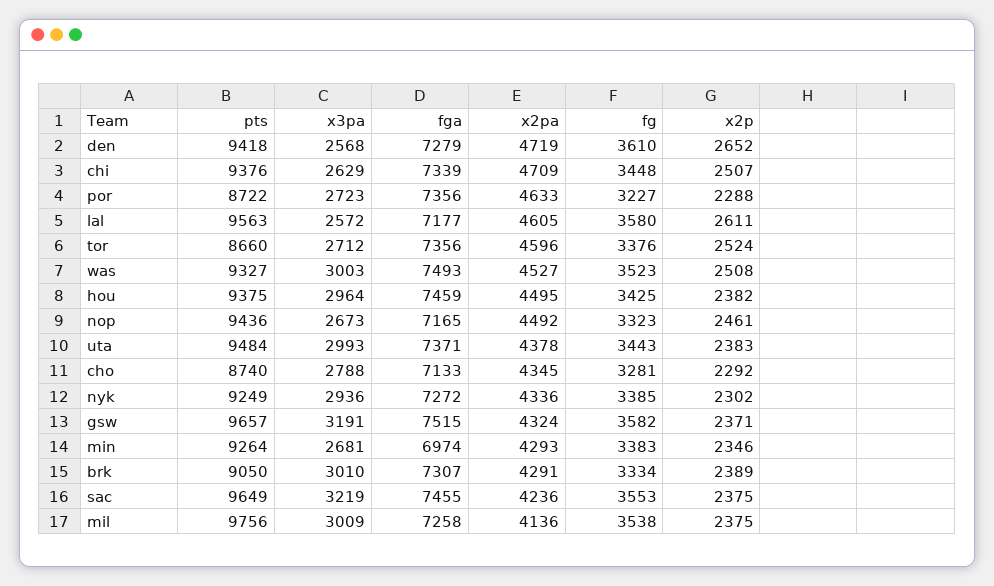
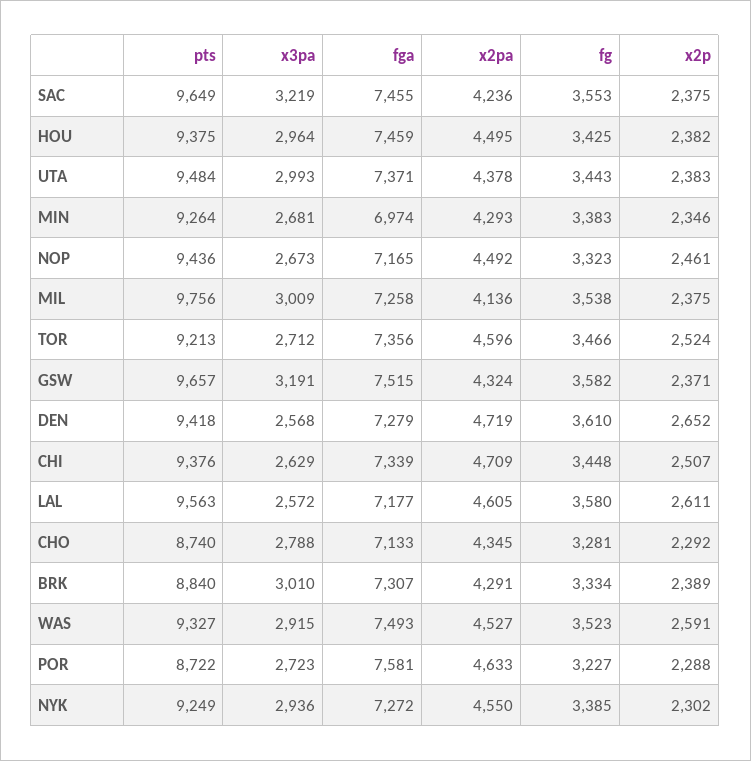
  {
    "pts": {
      "den": 9418,
      "chi": 9376,
      "por": 8722,
      "lal": 9563,
-     "tor": 8660,
+     "tor": 9213,
      "was": 9327,
      "hou": 9375,
      "nop": 9436,
      "uta": 9484,
      "cho": 8740,
      "nyk": 9249,
      "gsw": 9657,
      "min": 9264,
-     "brk": 9050,
+     "brk": 8840,
      "sac": 9649,
      "mil": 9756
    },
    "x3pa": {
      "den": 2568,
      "chi": 2629,
      "por": 2723,
      "lal": 2572,
      "tor": 2712,
-     "was": 3003,
+     "was": 2915,
      "hou": 2964,
      "nop": 2673,
      "uta": 2993,
      "cho": 2788,
      "nyk": 2936,
      "gsw": 3191,
      "min": 2681,
      "brk": 3010,
      "sac": 3219,
      "mil": 3009
    },
    "fga": {
      "den": 7279,
      "chi": 7339,
-     "por": 7356,
+     "por": 7581,
      "lal": 7177,
      "tor": 7356,
      "was": 7493,
      "hou": 7459,
      "nop": 7165,
      "uta": 7371,
      "cho": 7133,
      "nyk": 7272,
      "gsw": 7515,
      "min": 6974,
      "brk": 7307,
      "sac": 7455,
      "mil": 7258
    },
    "x2pa": {
      "den": 4719,
      "chi": 4709,
      "por": 4633,
      "lal": 4605,
      "tor": 4596,
      "was": 4527,
      "hou": 4495,
      "nop": 4492,
      "uta": 4378,
      "cho": 4345,
-     "nyk": 4336,
+     "nyk": 4550,
      "gsw": 4324,
      "min": 4293,
      "brk": 4291,
      "sac": 4236,
      "mil": 4136
    },
    "fg": {
      "den": 3610,
      "chi": 3448,
      "por": 3227,
      "lal": 3580,
-     "tor": 3376,
+     "tor": 3466,
      "was": 3523,
      "hou": 3425,
      "nop": 3323,
      "uta": 3443,
      "cho": 3281,
      "nyk": 3385,
      "gsw": 3582,
      "min": 3383,
      "brk": 3334,
      "sac": 3553,
      "mil": 3538
    },
    "x2p": {
      "den": 2652,
      "chi": 2507,
      "por": 2288,
      "lal": 2611,
      "tor": 2524,
-     "was": 2508,
+     "was": 2591,
      "hou": 2382,
      "nop": 2461,
      "uta": 2383,
      "cho": 2292,
      "nyk": 2302,
      "gsw": 2371,
      "min": 2346,
      "brk": 2389,
      "sac": 2375,
      "mil": 2375
    }
  }

